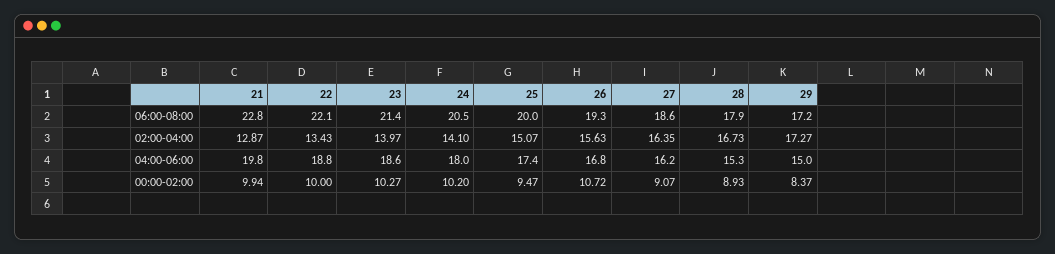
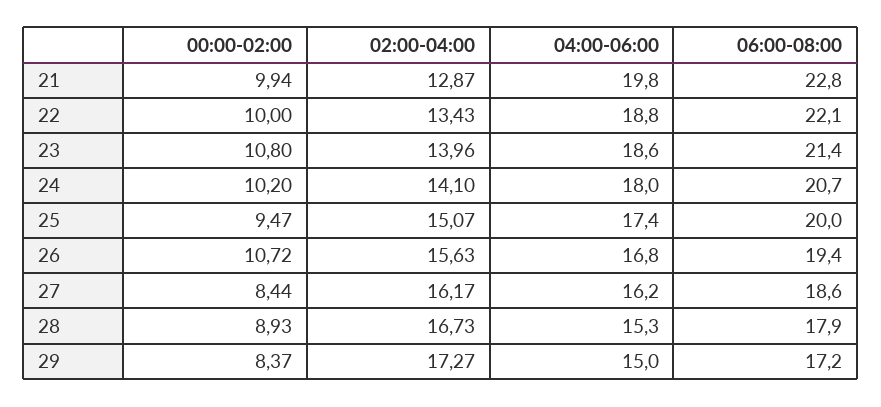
  {
    "21": {
      "06:00-08:00": 22.8,
      "02:00-04:00": 12.87,
      "04:00-06:00": 19.8,
      "00:00-02:00": 9.94
    },
    "22": {
      "06:00-08:00": 22.1,
      "02:00-04:00": 13.43,
      "04:00-06:00": 18.8,
      "00:00-02:00": 10
    },
    "23": {
      "06:00-08:00": 21.4,
-     "02:00-04:00": 13.97,
+     "02:00-04:00": 13.96,
      "04:00-06:00": 18.6,
-     "00:00-02:00": 10.27
+     "00:00-02:00": 10.8
    },
    "24": {
-     "06:00-08:00": 20.5,
+     "06:00-08:00": 20.7,
      "02:00-04:00": 14.1,
      "04:00-06:00": 18,
      "00:00-02:00": 10.2
    },
    "25": {
      "06:00-08:00": 20,
      "02:00-04:00": 15.07,
      "04:00-06:00": 17.4,
      "00:00-02:00": 9.47
    },
    "26": {
-     "06:00-08:00": 19.3,
+     "06:00-08:00": 19.4,
      "02:00-04:00": 15.63,
      "04:00-06:00": 16.8,
      "00:00-02:00": 10.72
    },
    "27": {
      "06:00-08:00": 18.6,
-     "02:00-04:00": 16.35,
+     "02:00-04:00": 16.17,
      "04:00-06:00": 16.2,
-     "00:00-02:00": 9.07
+     "00:00-02:00": 8.44
    },
    "28": {
      "06:00-08:00": 17.9,
      "02:00-04:00": 16.73,
      "04:00-06:00": 15.3,
      "00:00-02:00": 8.93
    },
    "29": {
      "06:00-08:00": 17.2,
      "02:00-04:00": 17.27,
      "04:00-06:00": 15,
      "00:00-02:00": 8.37
    }
  }

